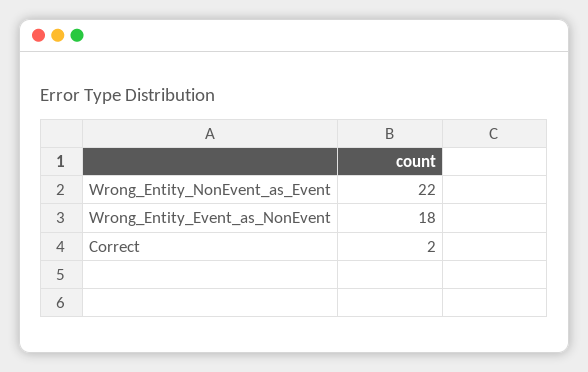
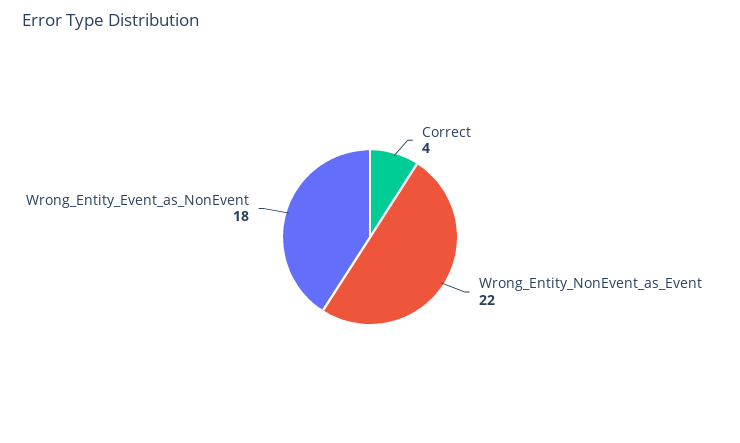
  {
    "Wrong_Entity_NonEvent_as_Event": 22,
    "Wrong_Entity_Event_as_NonEvent": 18,
-   "Correct": 2
+   "Correct": 4
  }

